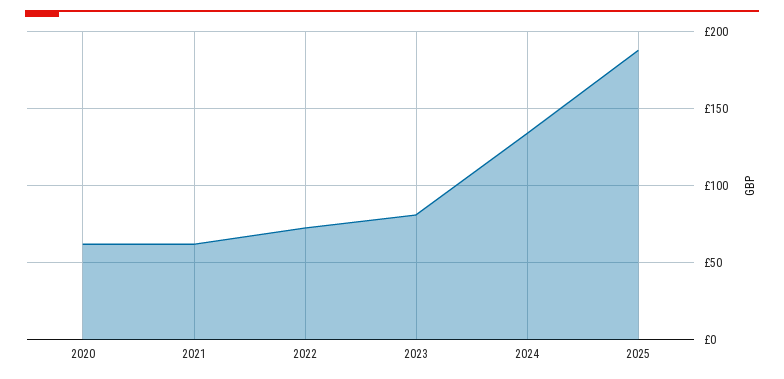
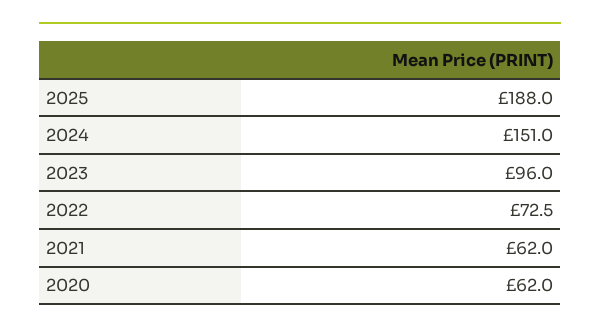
  {
    "2020": 62,
    "2021": 62,
    "2022": 72.5,
-   "2023": 80,
+   "2023": 96,
-   "2024": 135,
+   "2024": 151,
    "2025": 188
  }

